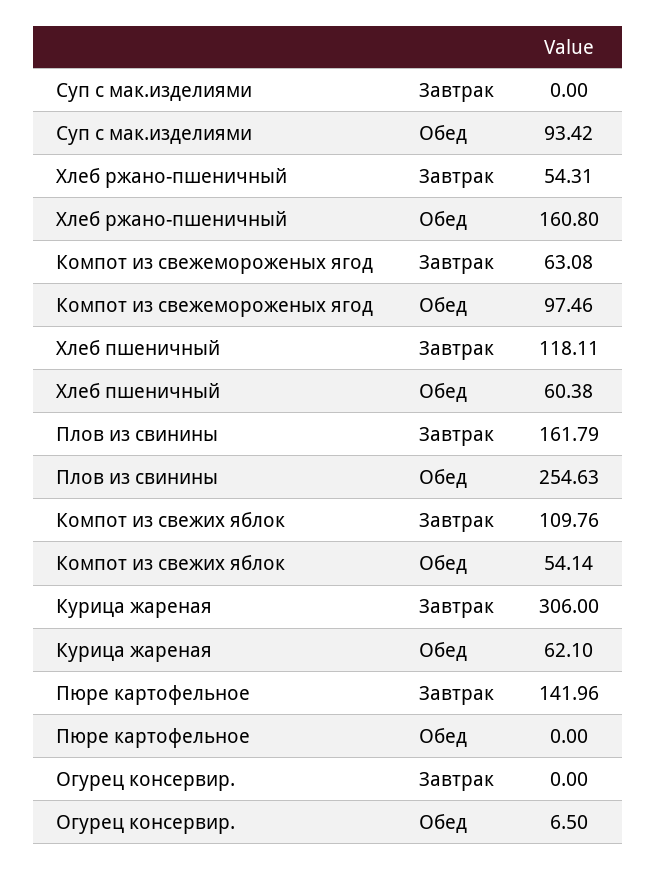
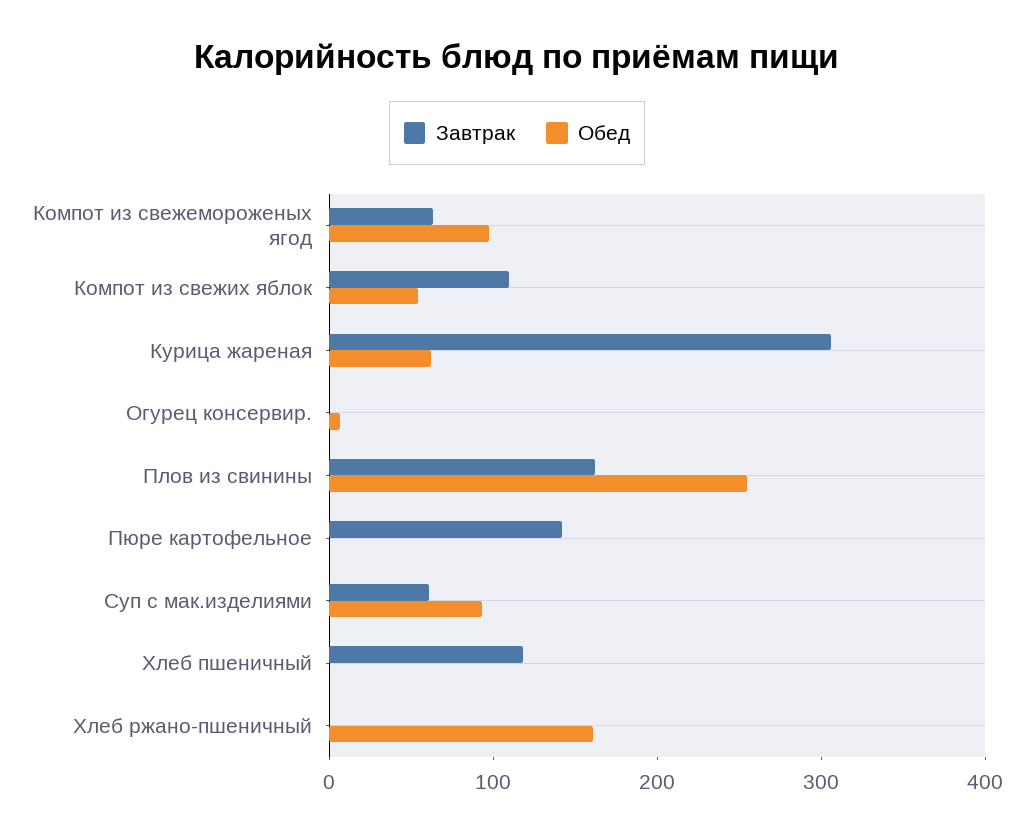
  {
    "Завтрак": {
-     "Суп с мак.изделиями": 0,
+     "Суп с мак.изделиями": 60,
-     "Хлеб ржано-пшеничный": 54.31,
+     "Хлеб ржано-пшеничный": 0,
      "Компот из свежемороженых ягод": 63.08,
      "Хлеб пшеничный": 118.11,
      "Плов из свинины": 161.79,
      "Компот из свежих яблок": 109.76,
      "Курица жареная": 306,
      "Пюре картофельное": 141.96,
      "Огурец консервир.": 0
    },
    "Обед": {
      "Суп с мак.изделиями": 93.42,
      "Хлеб ржано-пшеничный": 160.8,
      "Компот из свежемороженых ягод": 97.46,
-     "Хлеб пшеничный": 60.38,
+     "Хлеб пшеничный": 0,
      "Плов из свинины": 254.63,
      "Компот из свежих яблок": 54.14,
      "Курица жареная": 62.1,
      "Пюре картофельное": 0,
      "Огурец консервир.": 6.5
    }
  }

